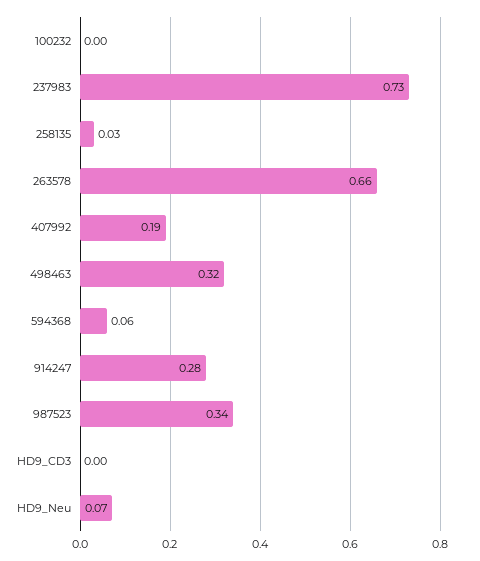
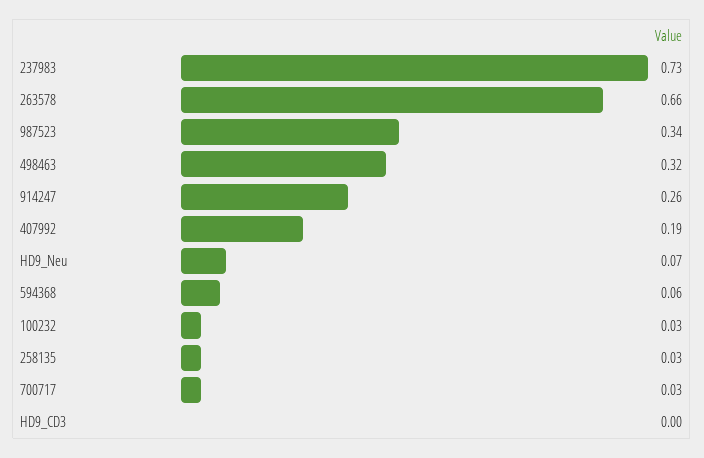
  {
-   "100232": 0,
+   "100232": 0.03,
    "237983": 0.73,
    "258135": 0.03,
    "263578": 0.66,
    "407992": 0.19,
    "498463": 0.32,
    "594368": 0.06,
-   "914247": 0.28,
+   "914247": 0.26,
    "987523": 0.34,
    "HD9_CD3": 0,
-   "HD9_Neu": 0.07
+   "HD9_Neu": 0.07,
+   "700717": 0.03
  }

